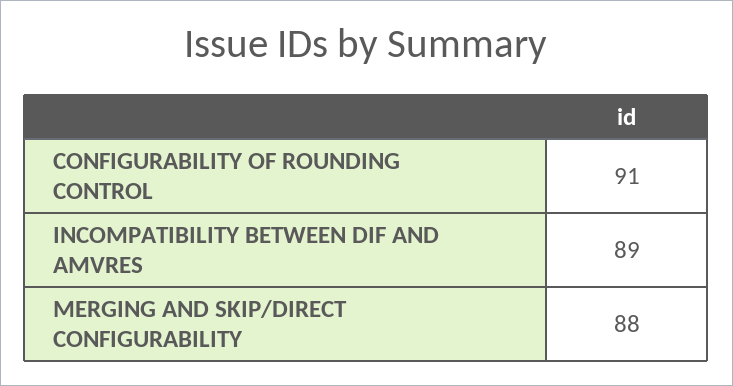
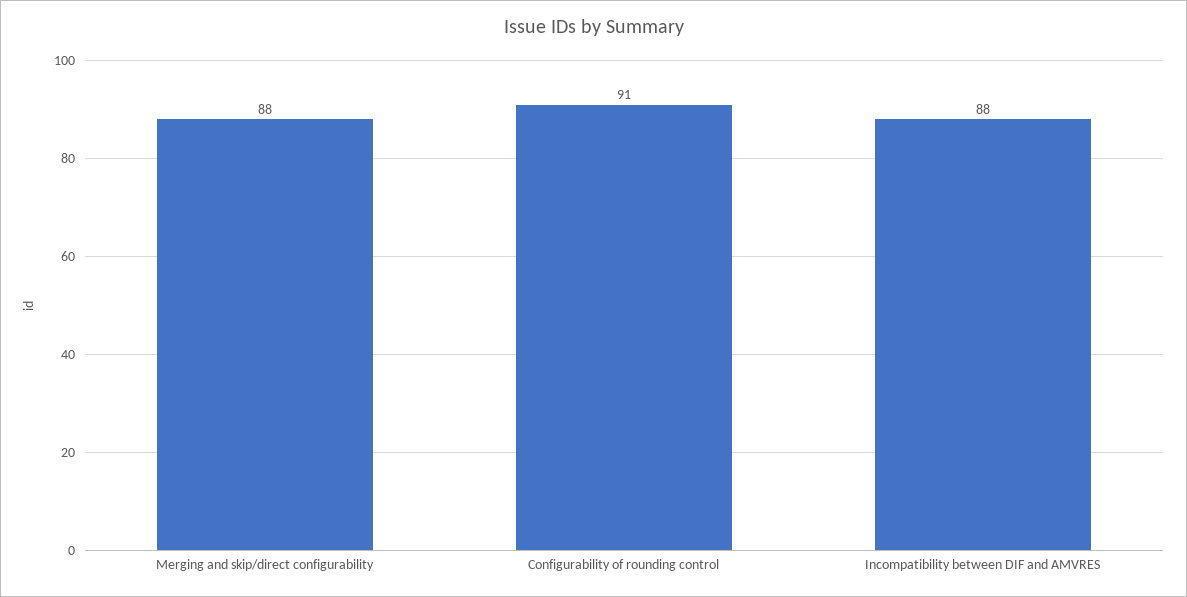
  {
    "CONFIGURABILITY OF ROUNDING CONTROL": 91,
-   "INCOMPATIBILITY BETWEEN DIF AND AMVRES": 89,
+   "INCOMPATIBILITY BETWEEN DIF AND AMVRES": 88,
    "MERGING AND SKIP/DIRECT CONFIGURABILITY": 88
  }

